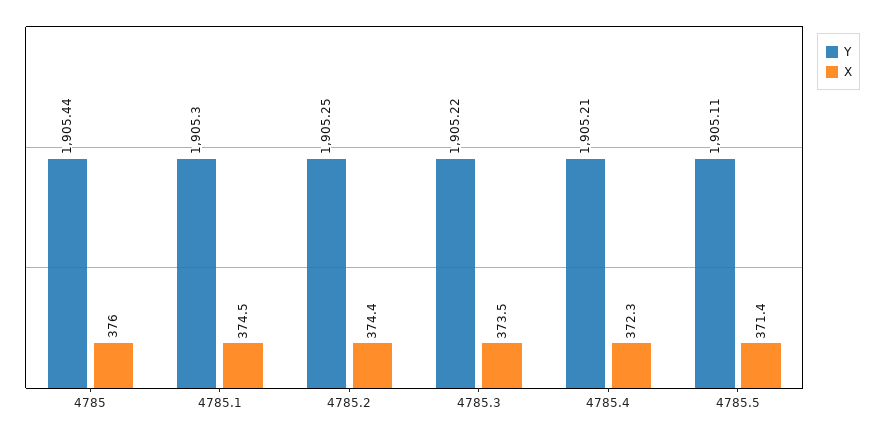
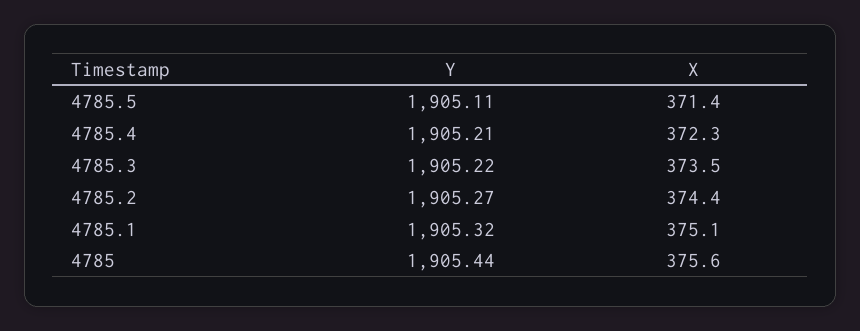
  {
    "Y": {
      "4785": 1905.44,
-     "4785.1": 1905.3,
+     "4785.1": 1905.32,
-     "4785.2": 1905.25,
+     "4785.2": 1905.27,
      "4785.3": 1905.22,
      "4785.4": 1905.21,
      "4785.5": 1905.11
    },
    "X": {
-     "4785": 376,
+     "4785": 375.6,
-     "4785.1": 374.5,
+     "4785.1": 375.1,
      "4785.2": 374.4,
      "4785.3": 373.5,
      "4785.4": 372.3,
      "4785.5": 371.4
    }
  }

